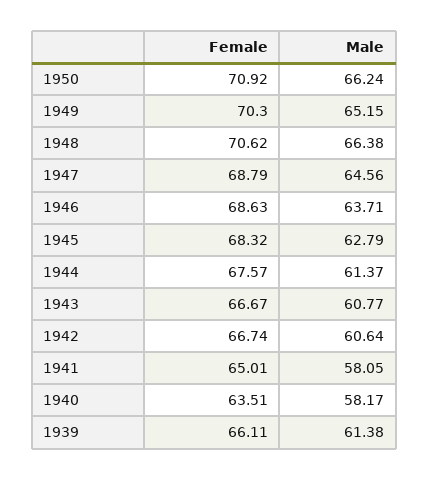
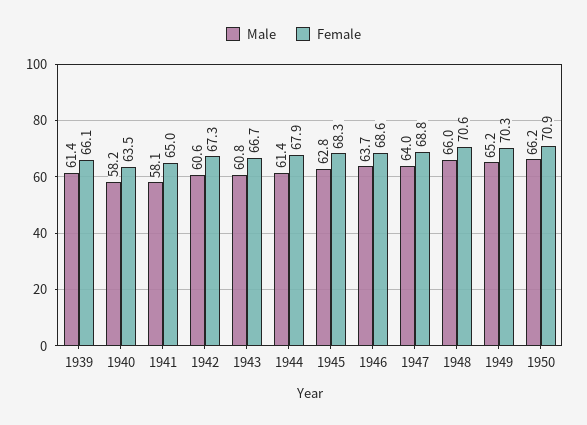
  {
    "Female": {
      "1950": 70.92,
      "1949": 70.3,
      "1948": 70.62,
      "1947": 68.79,
      "1946": 68.63,
      "1945": 68.32,
-     "1944": 67.57,
+     "1944": 67.9,
      "1943": 66.67,
-     "1942": 66.74,
+     "1942": 67.3,
      "1941": 65.01,
      "1940": 63.51,
      "1939": 66.11
    },
    "Male": {
      "1950": 66.24,
      "1949": 65.15,
-     "1948": 66.38,
+     "1948": 66,
-     "1947": 64.56,
+     "1947": 64,
      "1946": 63.71,
      "1945": 62.79,
      "1944": 61.37,
      "1943": 60.77,
      "1942": 60.64,
      "1941": 58.05,
      "1940": 58.17,
      "1939": 61.38
    }
  }

